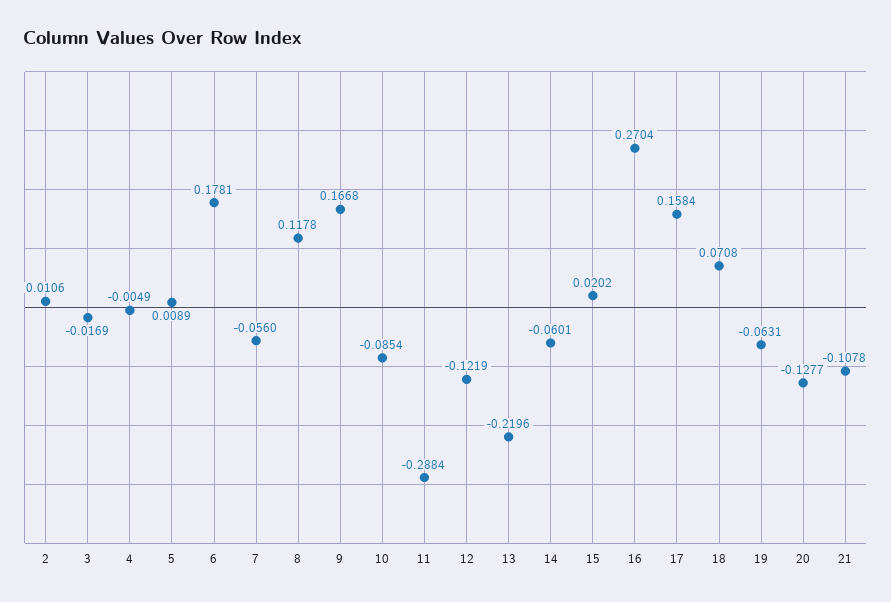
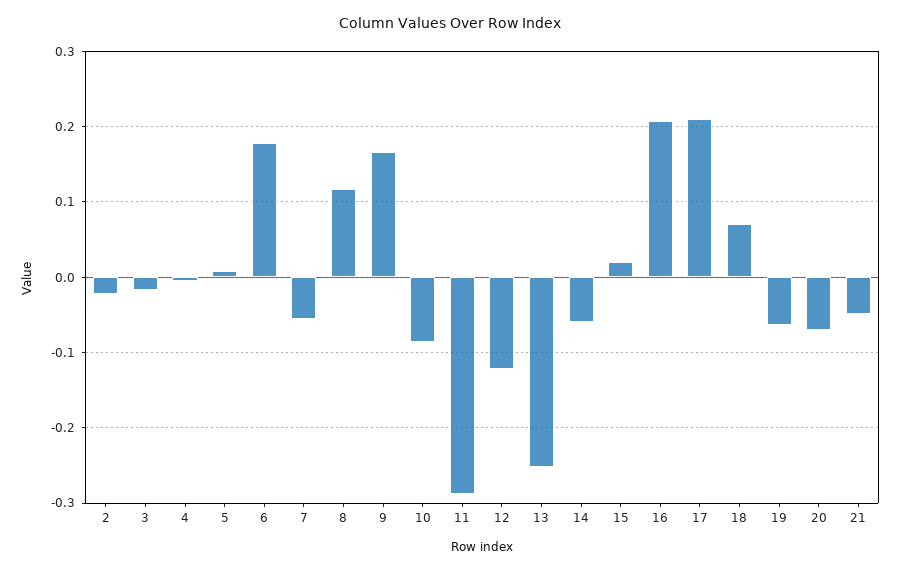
  {
-   "2": 0.0106,
+   "2": -0.02,
    "3": -0.0169,
    "4": -0.0049,
    "5": 0.0089,
    "6": 0.1781,
    "7": -0.056,
    "8": 0.1178,
    "9": 0.1668,
    "10": -0.0854,
    "11": -0.2884,
    "12": -0.1219,
-   "13": -0.2196,
+   "13": -0.25,
    "14": -0.0601,
    "15": 0.0202,
-   "16": 0.2704,
+   "16": 0.21,
-   "17": 0.1584,
+   "17": 0.21,
    "18": 0.0708,
    "19": -0.0631,
-   "20": -0.1277,
+   "20": -0.07,
-   "21": -0.1078
+   "21": -0.05
  }

